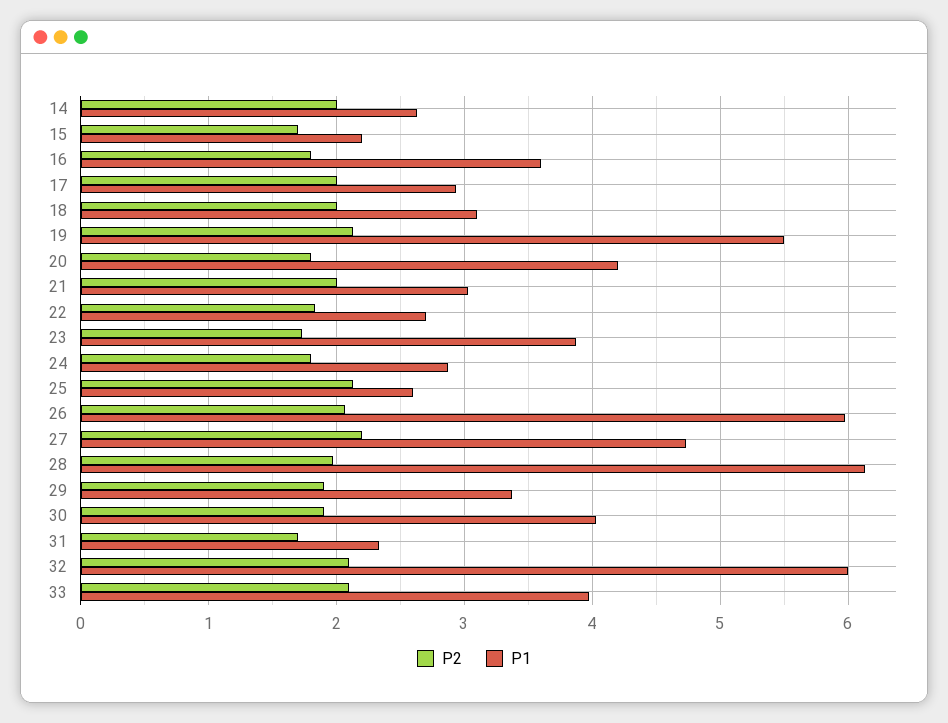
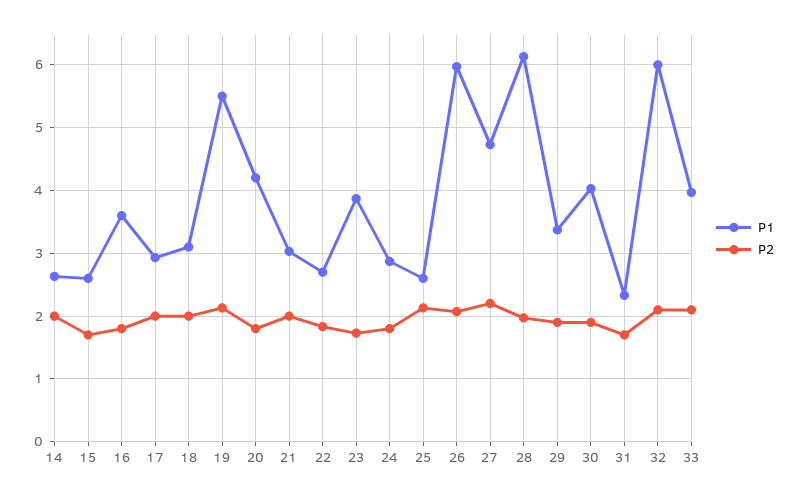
  {
    "P2": {
      "14": 2,
      "15": 1.7,
      "16": 1.8,
      "17": 2,
      "18": 2,
      "19": 2.1,
      "20": 1.8,
      "21": 2,
      "22": 1.8,
      "23": 1.7,
      "24": 1.8,
      "25": 2.1,
      "26": 2.1,
      "27": 2.2,
      "28": 2,
      "29": 1.9,
      "30": 1.9,
      "31": 1.7,
      "32": 2.1,
      "33": 2.1
    },
    "P1": {
      "14": 2.6,
-     "15": 2.2,
+     "15": 2.6,
      "16": 3.6,
      "17": 2.9,
      "18": 3.1,
      "19": 5.5,
      "20": 4.2,
      "21": 3,
      "22": 2.7,
      "23": 3.9,
      "24": 2.9,
      "25": 2.6,
      "26": 6,
      "27": 4.7,
      "28": 6.1,
      "29": 3.4,
      "30": 4,
      "31": 2.3,
      "32": 6,
      "33": 4
    }
  }

